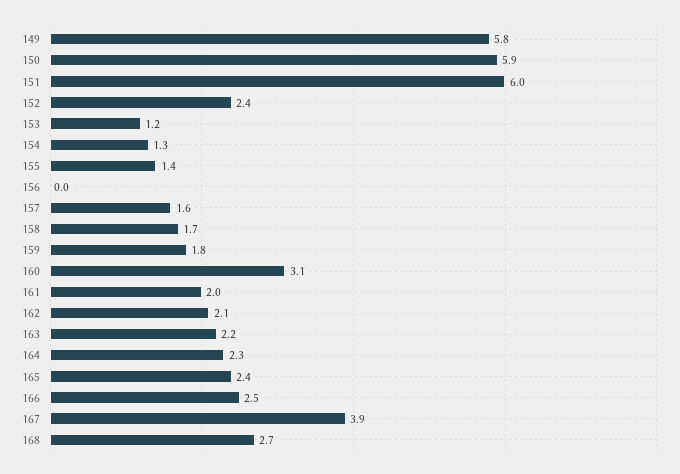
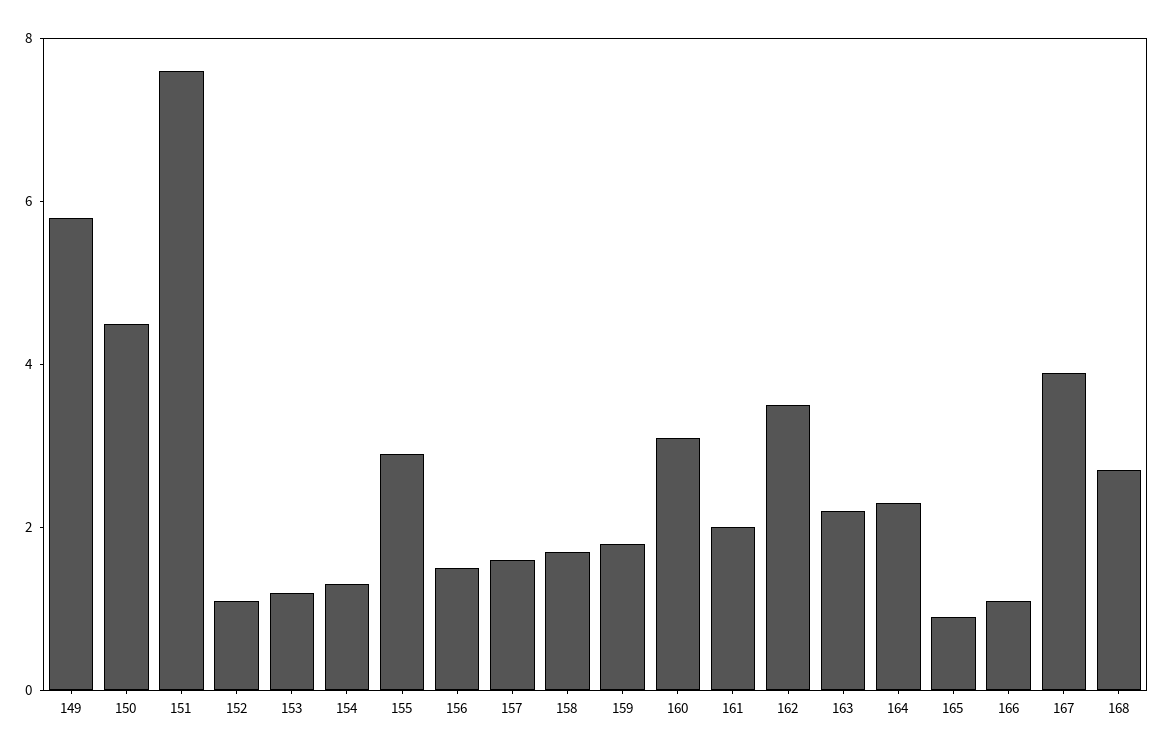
  {
    "149": 5.8,
-   "150": 5.9,
+   "150": 4.5,
-   "151": 6,
+   "151": 7.5,
-   "152": 2.4,
+   "152": 1,
    "153": 1.2,
    "154": 1.3,
-   "155": 1.4,
+   "155": 3,
-   "156": 0,
+   "156": 1.5,
    "157": 1.6,
    "158": 1.7,
    "159": 1.8,
    "160": 3.1,
    "161": 2,
-   "162": 2.1,
+   "162": 3.5,
    "163": 2.2,
    "164": 2.3,
-   "165": 2.4,
+   "165": 1,
-   "166": 2.5,
+   "166": 1,
    "167": 3.9,
    "168": 2.7
  }

